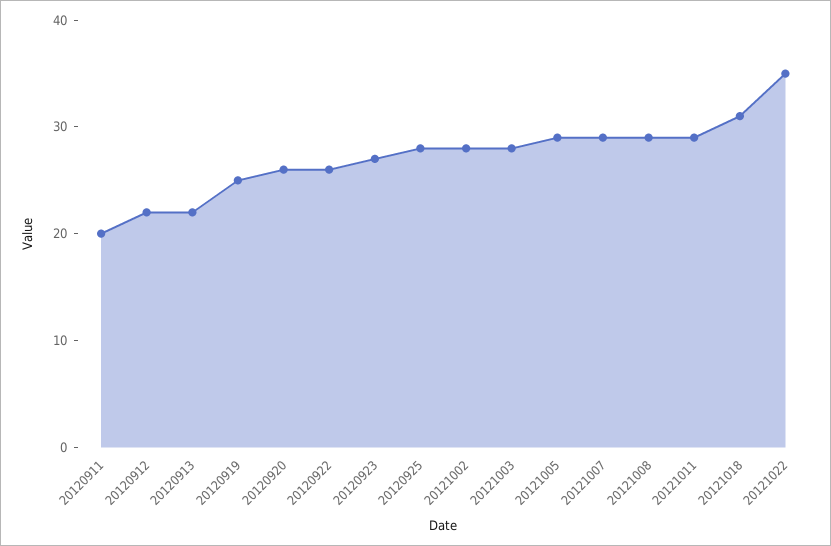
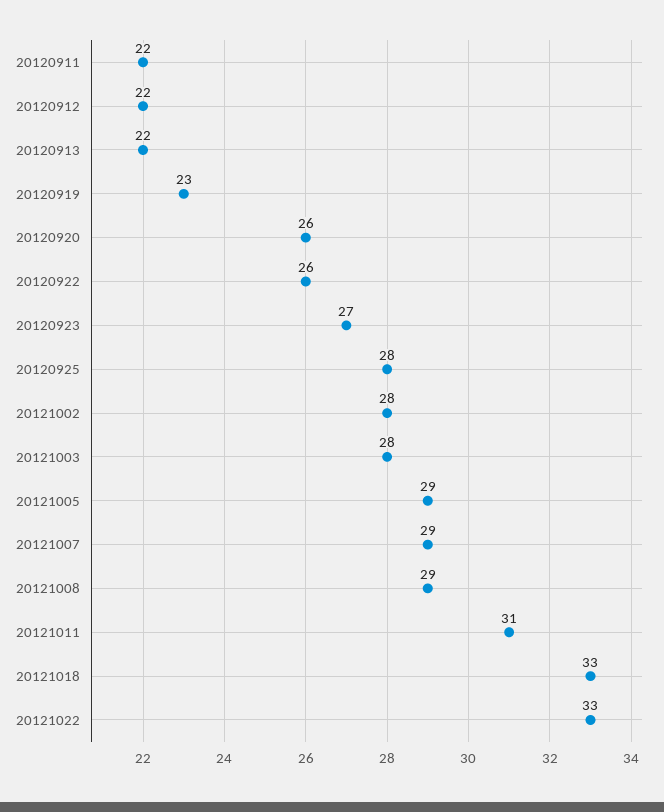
  {
-   "20120911": 20,
+   "20120911": 22,
    "20120912": 22,
    "20120913": 22,
-   "20120919": 25,
+   "20120919": 23,
    "20120920": 26,
    "20120922": 26,
    "20120923": 27,
    "20120925": 28,
    "20121002": 28,
    "20121003": 28,
    "20121005": 29,
    "20121007": 29,
    "20121008": 29,
-   "20121011": 29,
+   "20121011": 31,
-   "20121018": 31,
+   "20121018": 33,
-   "20121022": 35
+   "20121022": 33
  }

